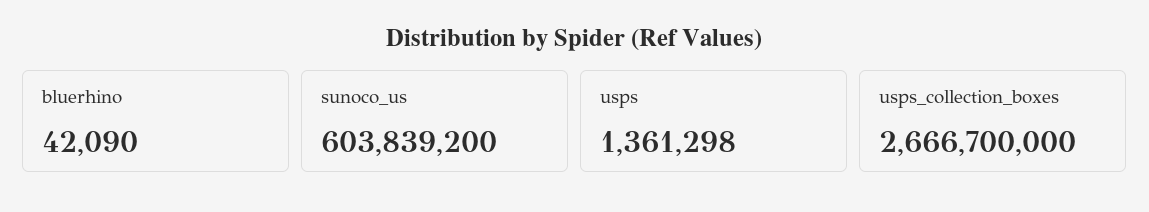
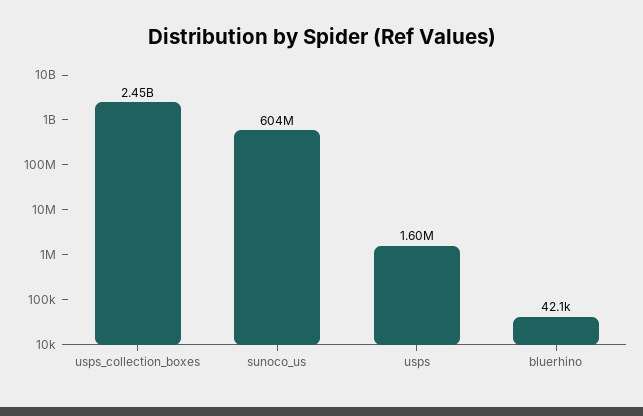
  {
    "bluerhino": 42090,
    "sunoco_us": 603839200,
-   "usps": 1361298,
+   "usps": 1600000,
-   "usps_collection_boxes": 2666700000
+   "usps_collection_boxes": 2450000000
  }

